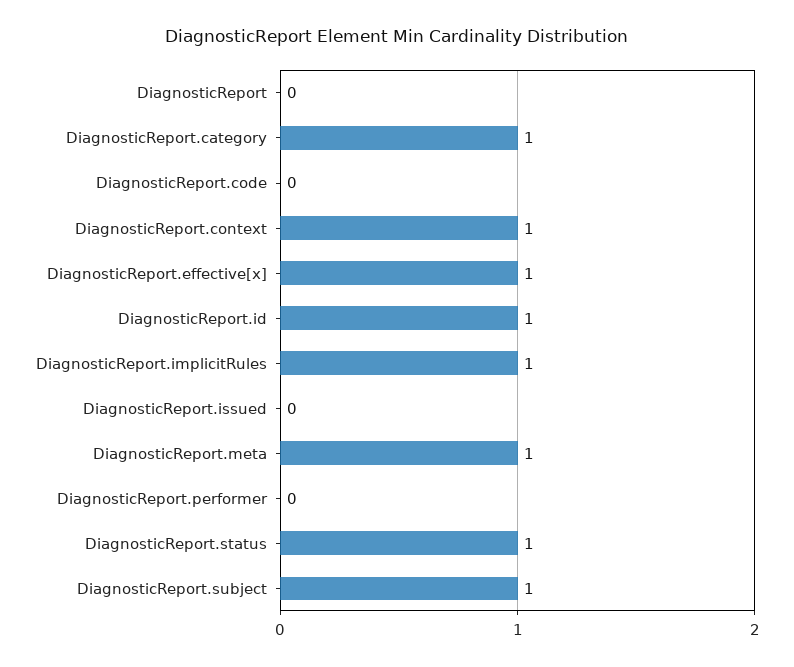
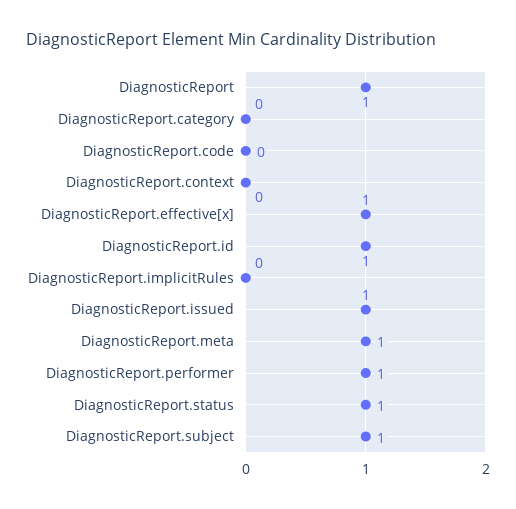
  {
-   "DiagnosticReport": 0,
+   "DiagnosticReport": 1,
-   "DiagnosticReport.category": 1,
+   "DiagnosticReport.category": 0,
    "DiagnosticReport.code": 0,
-   "DiagnosticReport.context": 1,
+   "DiagnosticReport.context": 0,
    "DiagnosticReport.effective[x]": 1,
    "DiagnosticReport.id": 1,
-   "DiagnosticReport.implicitRules": 1,
+   "DiagnosticReport.implicitRules": 0,
-   "DiagnosticReport.issued": 0,
+   "DiagnosticReport.issued": 1,
    "DiagnosticReport.meta": 1,
-   "DiagnosticReport.performer": 0,
+   "DiagnosticReport.performer": 1,
    "DiagnosticReport.status": 1,
    "DiagnosticReport.subject": 1
  }

